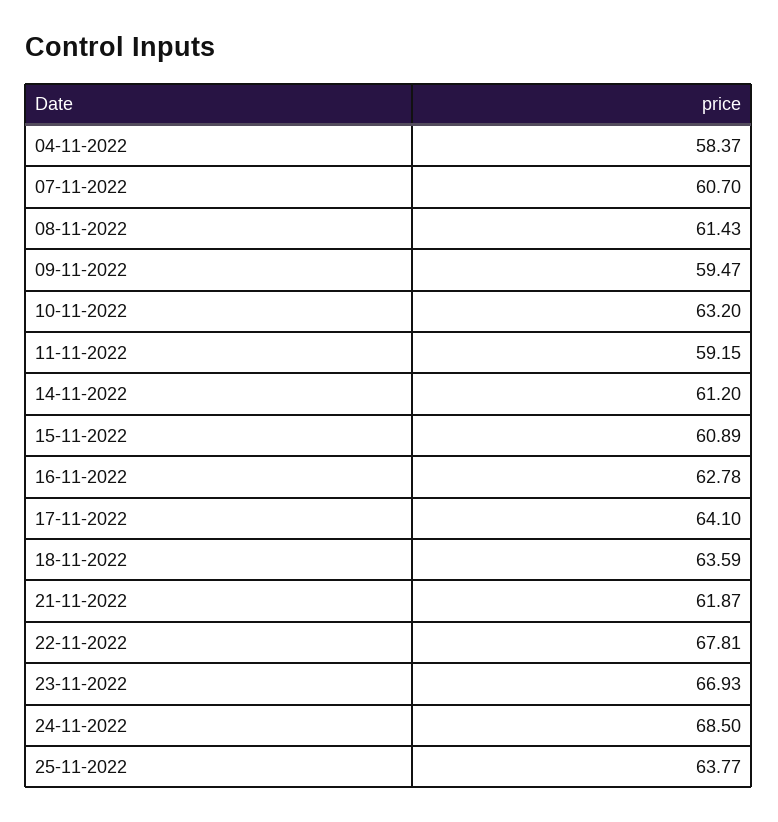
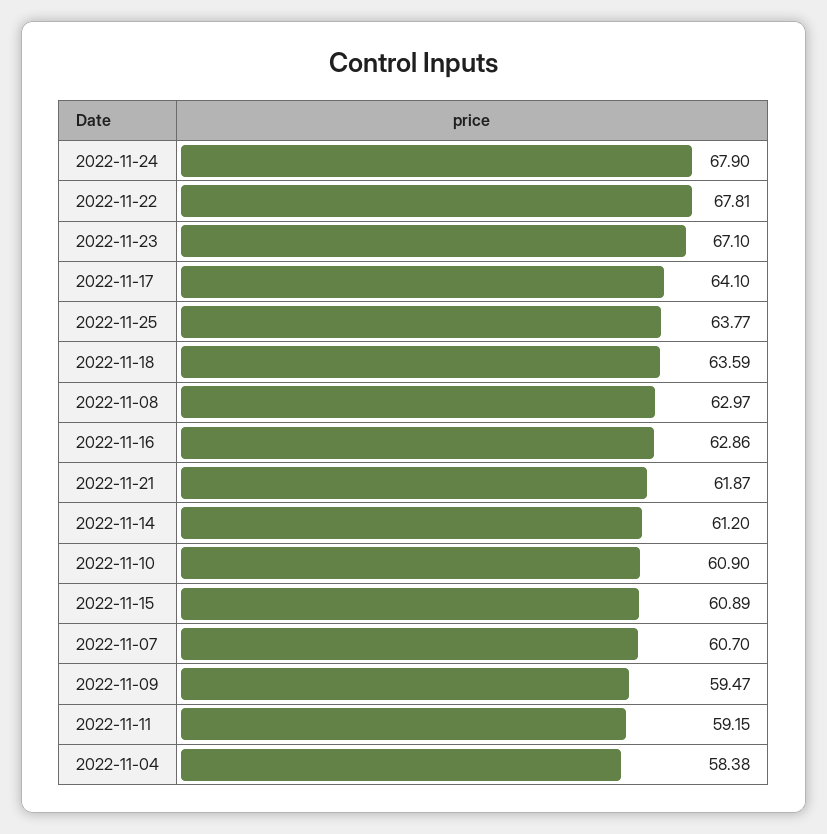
  {
-   "04-11-2022": 58.37,
+   "04-11-2022": 58.38,
    "07-11-2022": 60.7,
-   "08-11-2022": 61.43,
+   "08-11-2022": 62.97,
    "09-11-2022": 59.47,
-   "10-11-2022": 63.2,
+   "10-11-2022": 60.9,
    "11-11-2022": 59.15,
    "14-11-2022": 61.2,
    "15-11-2022": 60.89,
-   "16-11-2022": 62.78,
+   "16-11-2022": 62.86,
    "17-11-2022": 64.1,
    "18-11-2022": 63.59,
    "21-11-2022": 61.87,
    "22-11-2022": 67.81,
-   "23-11-2022": 66.93,
+   "23-11-2022": 67.1,
-   "24-11-2022": 68.5,
+   "24-11-2022": 67.9,
    "25-11-2022": 63.77
  }

